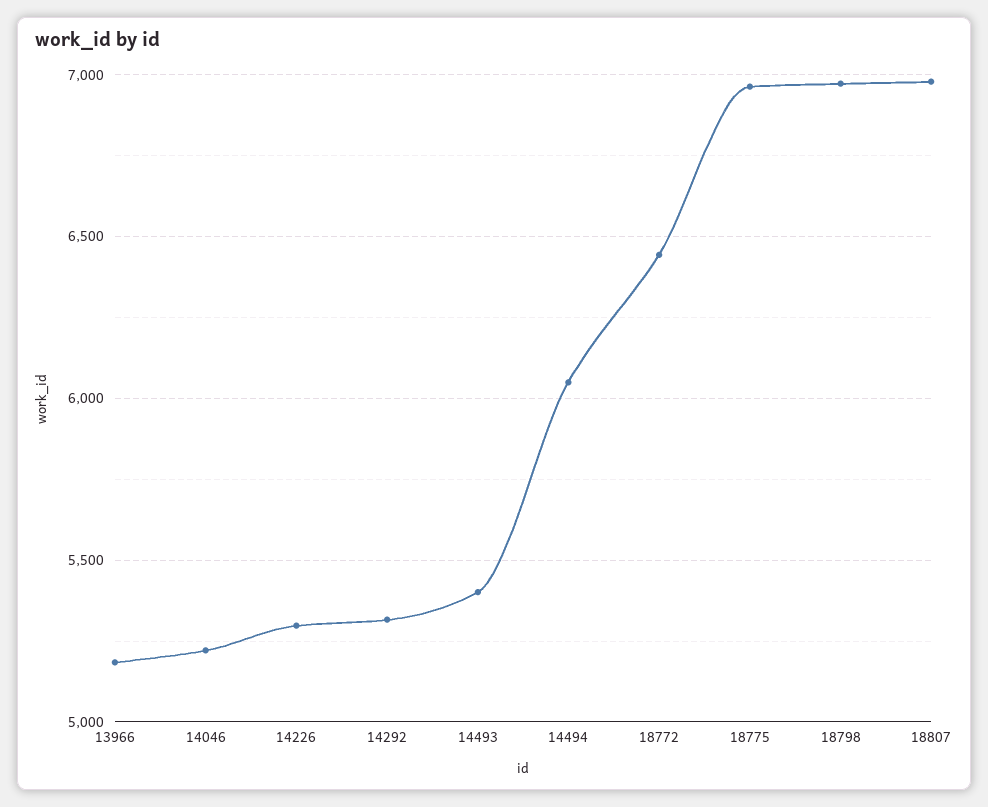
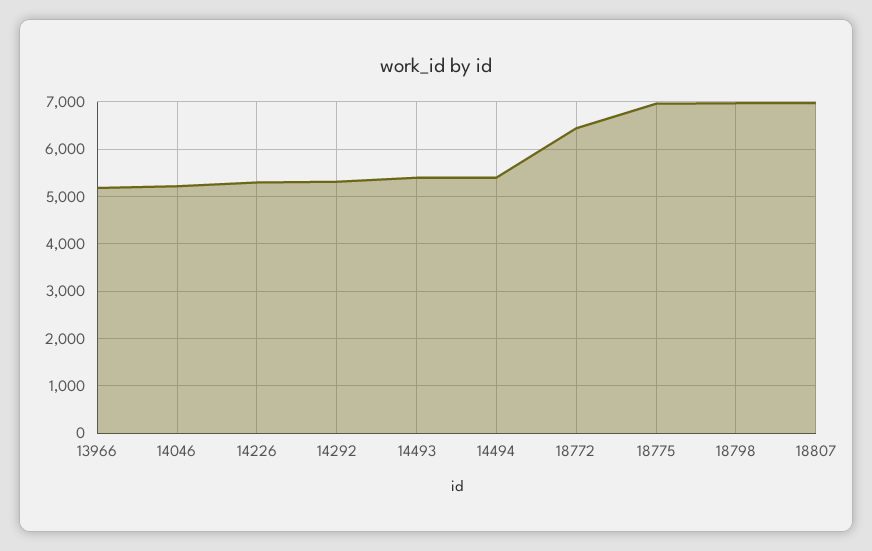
  {
    "13966": 5200,
    "14046": 5200,
    "14226": 5300,
    "14292": 5300,
    "14493": 5400,
-   "14494": 6050,
+   "14494": 5400,
    "18772": 6450,
    "18775": 6950,
    "18798": 6950,
    "18807": 7000
  }

